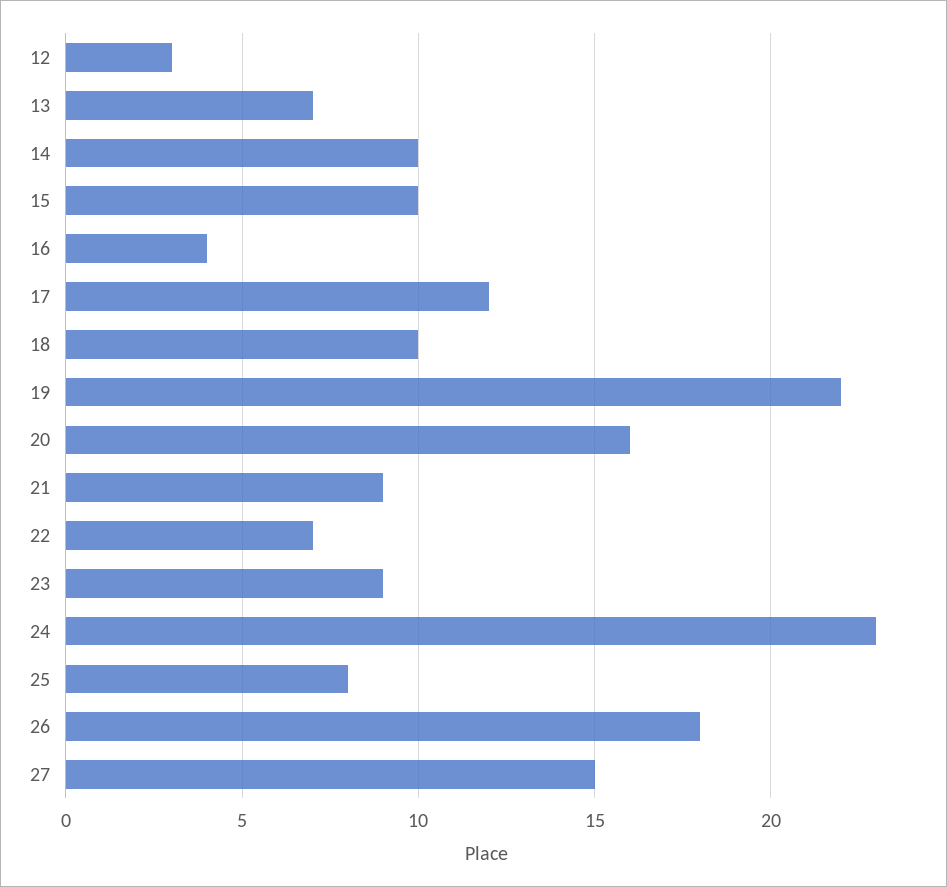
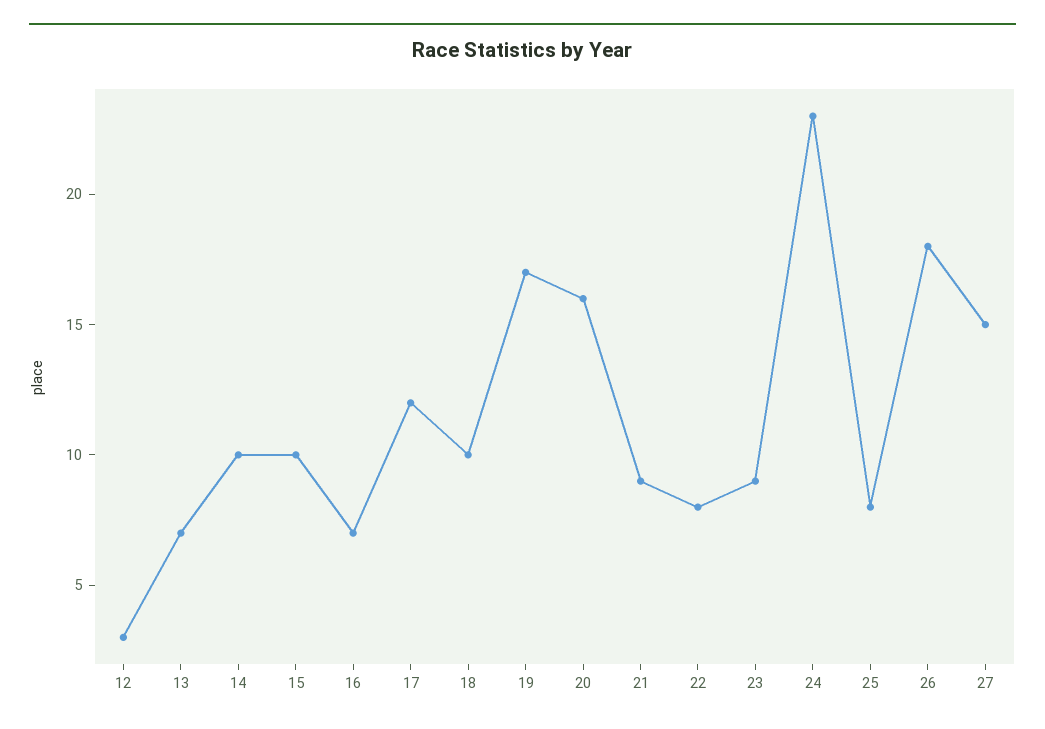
  {
    "12": 3,
    "13": 7,
    "14": 10,
    "15": 10,
-   "16": 4,
+   "16": 7,
    "17": 12,
    "18": 10,
-   "19": 22,
+   "19": 17,
    "20": 16,
    "21": 9,
-   "22": 7,
+   "22": 8,
    "23": 9,
    "24": 23,
    "25": 8,
    "26": 18,
    "27": 15
  }

